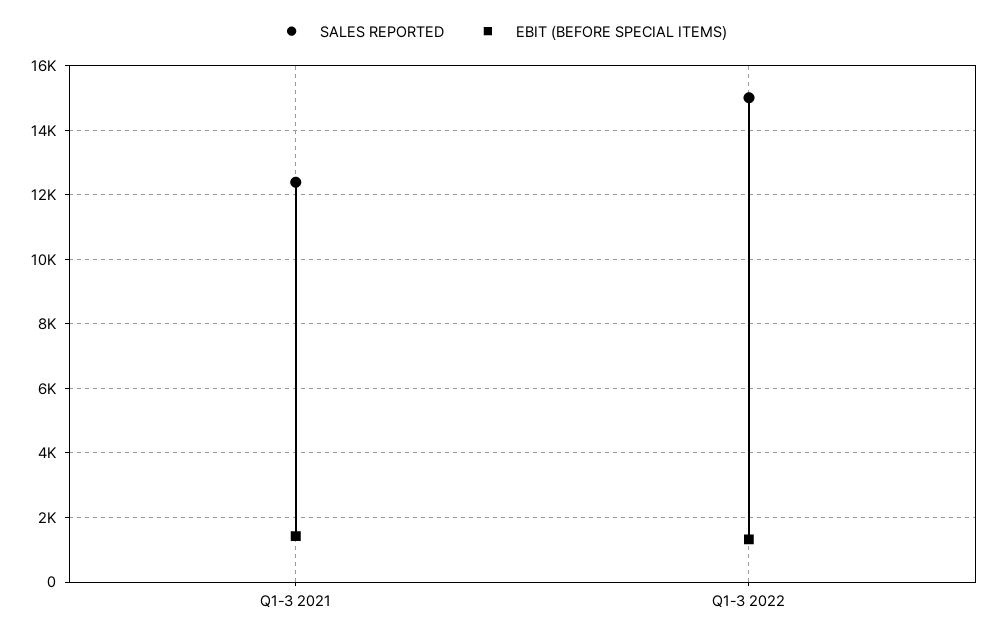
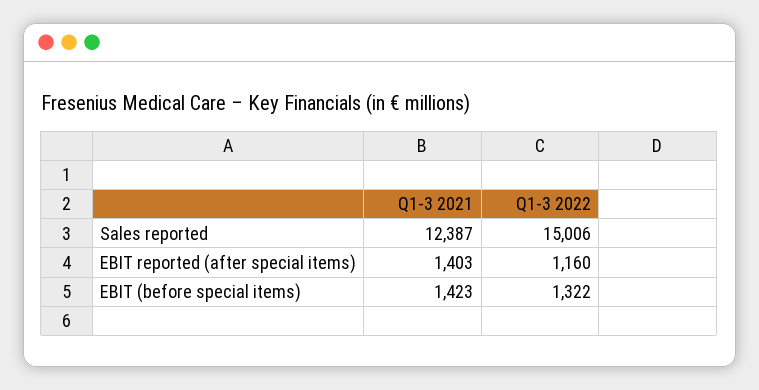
  {
    "SALES REPORTED": {
      "Q1-3 2021": 12387,
      "Q1-3 2022": 15006
    },
    "EBIT (BEFORE SPECIAL ITEMS)": {
      "Q1-3 2021": 1423,
      "Q1-3 2022": 1322
-   }
+   },
+   "EBIT reported (after special items)": {
+     "Q1-3 2021": 1403,
+     "Q1-3 2022": 1160
+   }
  }

